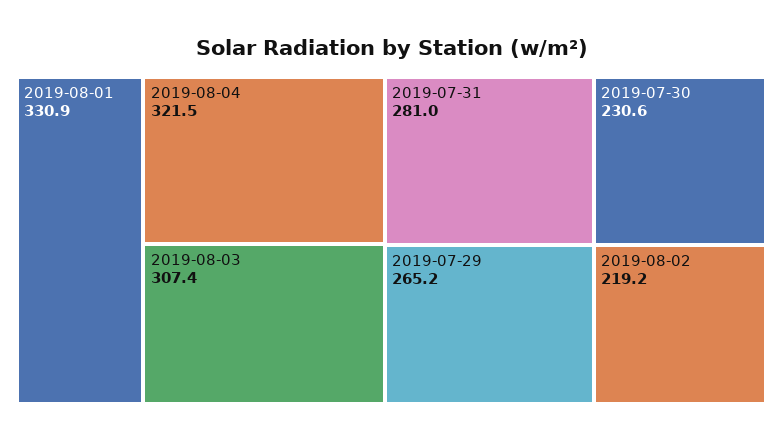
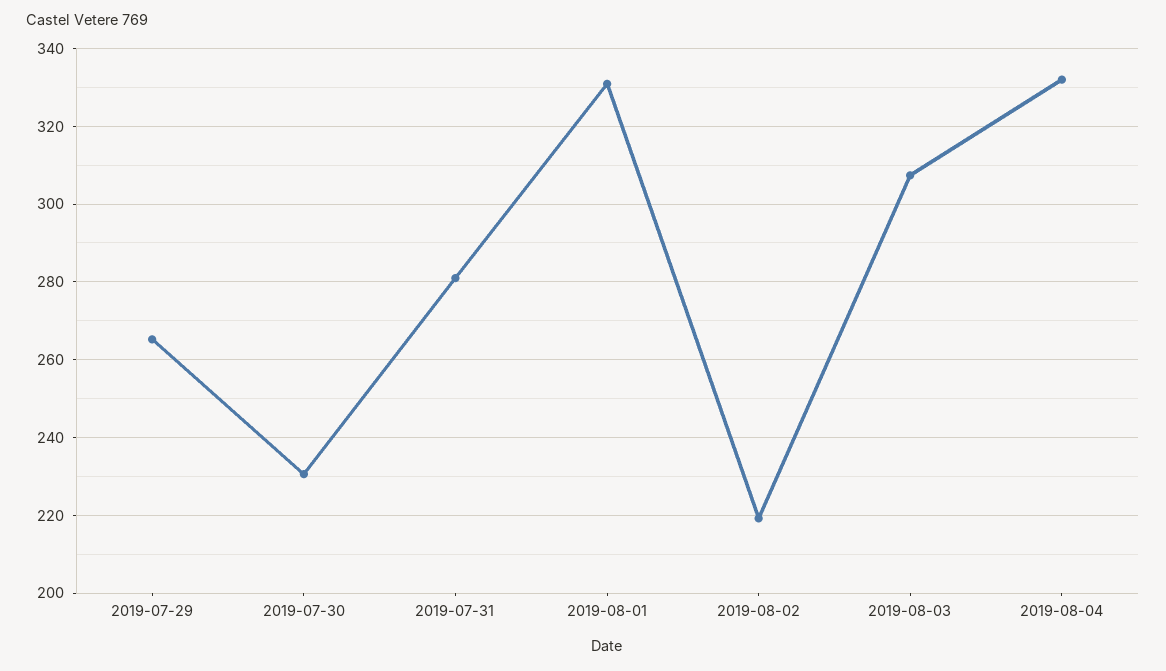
  {
    "2019-08-01": 330.9,
-   "2019-08-04": 321.5,
+   "2019-08-04": 332,
    "2019-08-03": 307.4,
    "2019-07-31": 281,
    "2019-07-29": 265.2,
    "2019-07-30": 230.6,
    "2019-08-02": 219.2
  }

